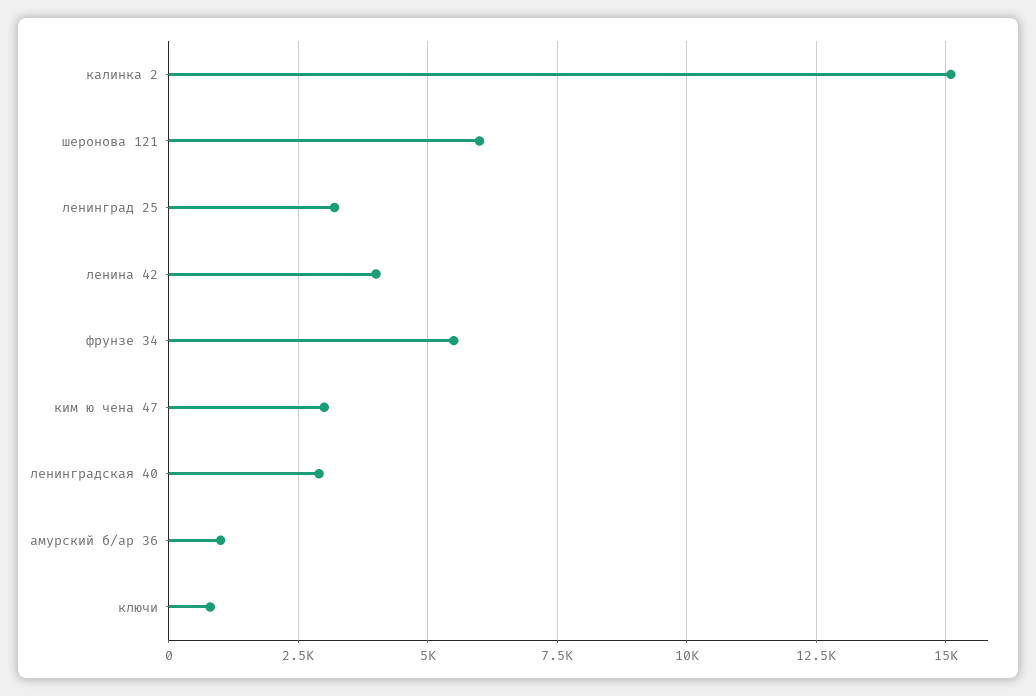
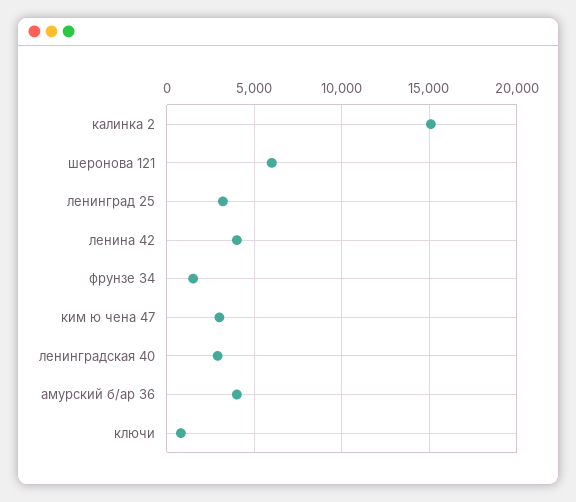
  {
    "калинка 2": 15000,
    "шеронова 121": 6000,
    "ленинград 25": 3250,
    "ленина 42": 4000,
-   "фрунзе 34": 5500,
+   "фрунзе 34": 1500,
    "ким ю чена 47": 3000,
    "ленинградская 40": 3000,
-   "амурский б/ар 36": 1000,
+   "амурский б/ар 36": 4000,
    "ключи": 750
  }

